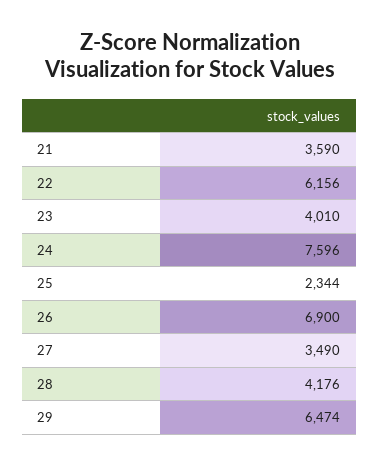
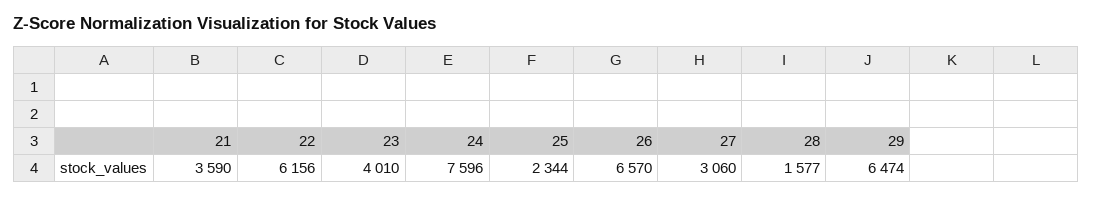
  {
    "21": 3590,
    "22": 6156,
    "23": 4010,
    "24": 7596,
    "25": 2344,
-   "26": 6900,
+   "26": 6570,
-   "27": 3490,
+   "27": 3060,
-   "28": 4176,
+   "28": 1577,
    "29": 6474
  }

